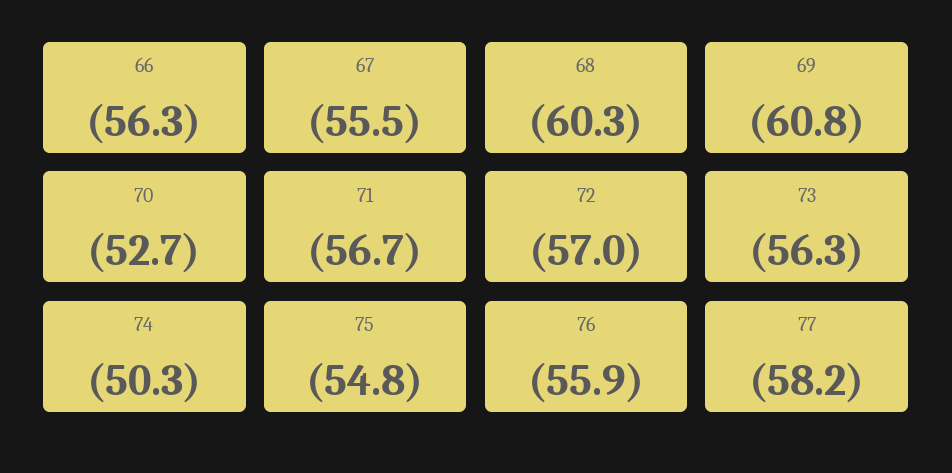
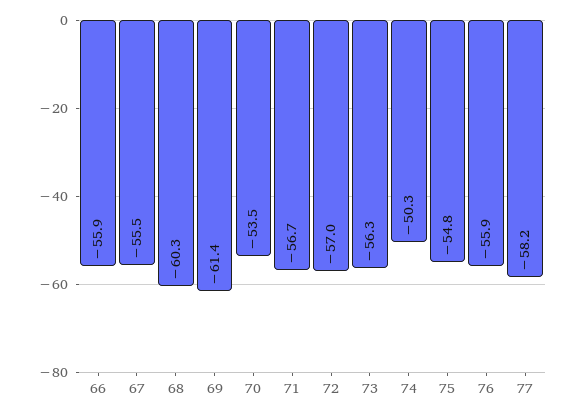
  {
-   "66": -56.3,
+   "66": -55.9,
    "67": -55.5,
    "68": -60.3,
-   "69": -60.8,
+   "69": -61.4,
-   "70": -52.7,
+   "70": -53.5,
    "71": -56.7,
    "72": -57,
    "73": -56.3,
    "74": -50.3,
    "75": -54.8,
    "76": -55.9,
    "77": -58.2
  }

